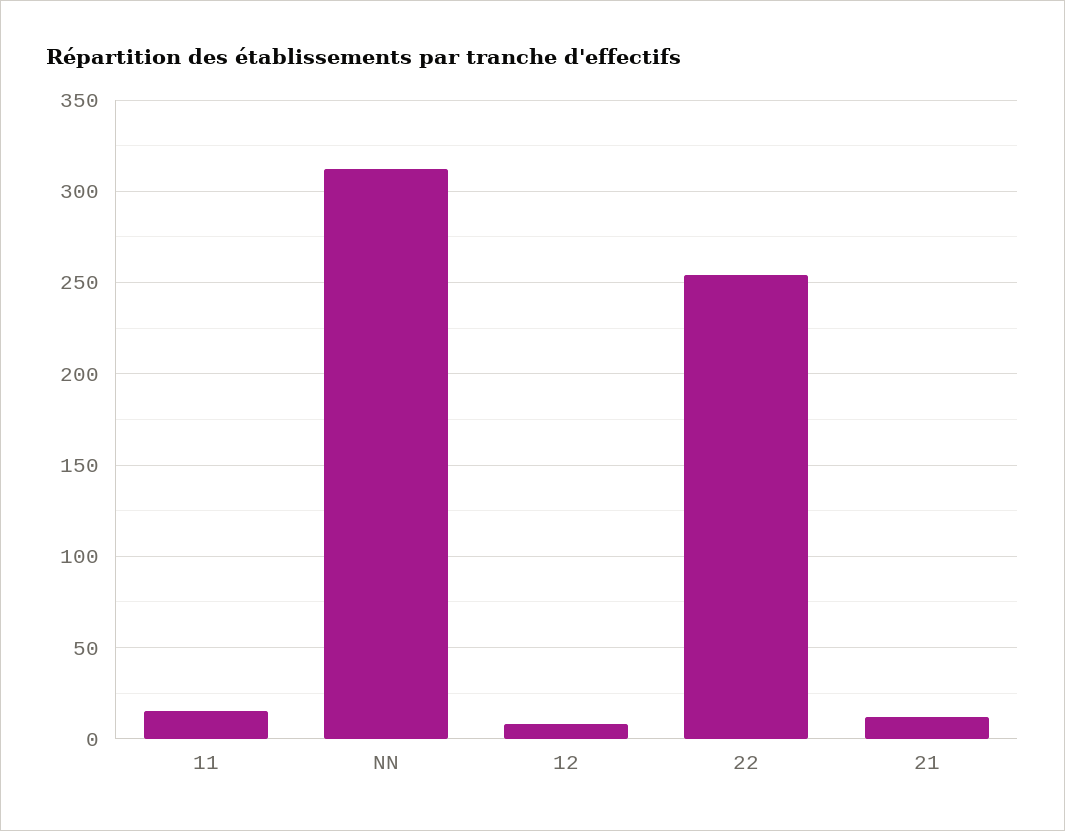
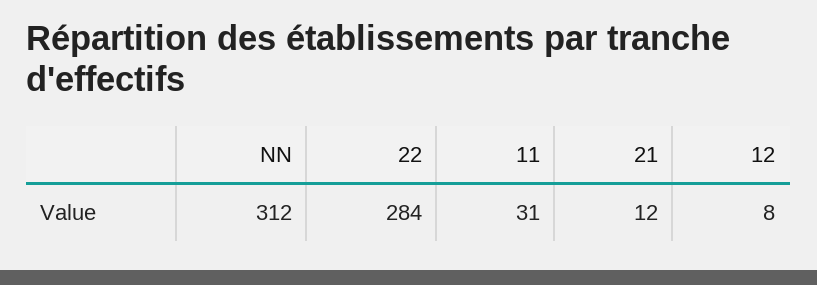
  {
-   "11": 15,
+   "11": 31,
    "NN": 312,
    "12": 8,
-   "22": 255,
+   "22": 284,
    "21": 12
  }

